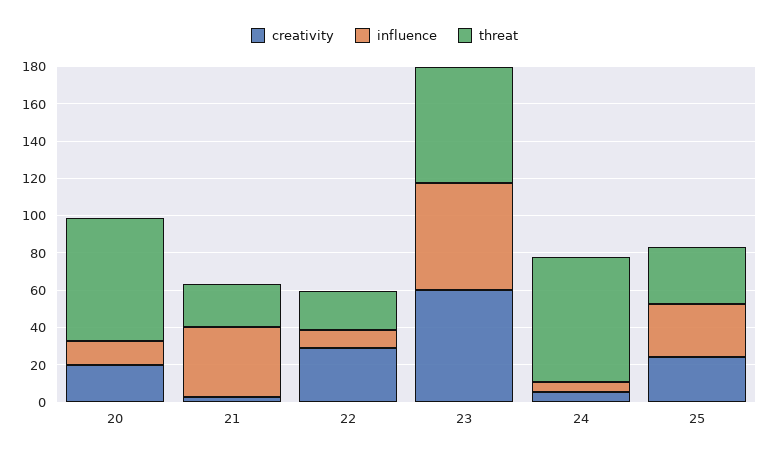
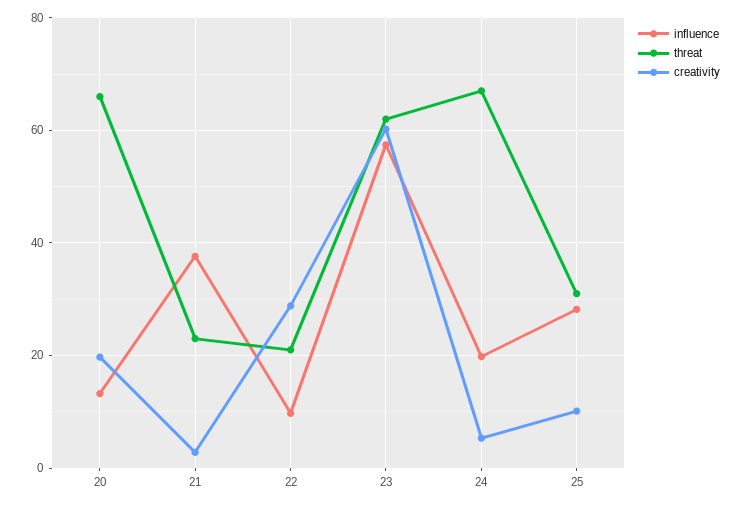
  {
    "creativity": {
      "20": 20,
      "21": 2,
      "22": 28,
      "23": 60,
      "24": 6,
-     "25": 25
+     "25": 10
    },
    "influence": {
      "20": 14,
      "21": 38,
      "22": 10,
      "23": 58,
-     "24": 5,
+     "24": 20,
      "25": 28
    },
    "threat": {
      "20": 66,
      "21": 24,
      "22": 22,
      "23": 62,
      "24": 68,
      "25": 32
    }
  }

